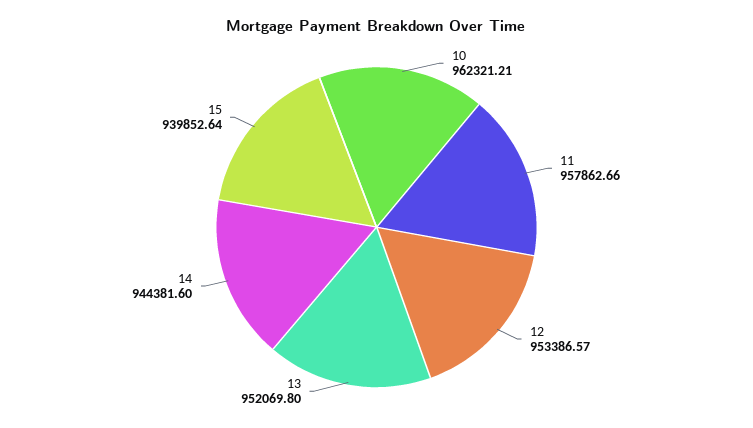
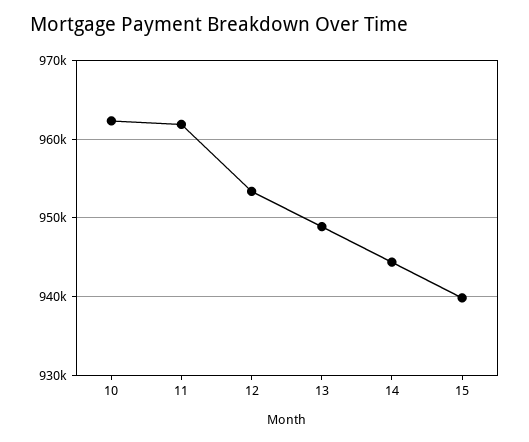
  {
    "10": 962321.21,
-   "11": 957862.66,
+   "11": 962000,
    "12": 953386.57,
-   "13": 952069.8,
+   "13": 949000,
    "14": 944381.6,
    "15": 939852.64
  }

